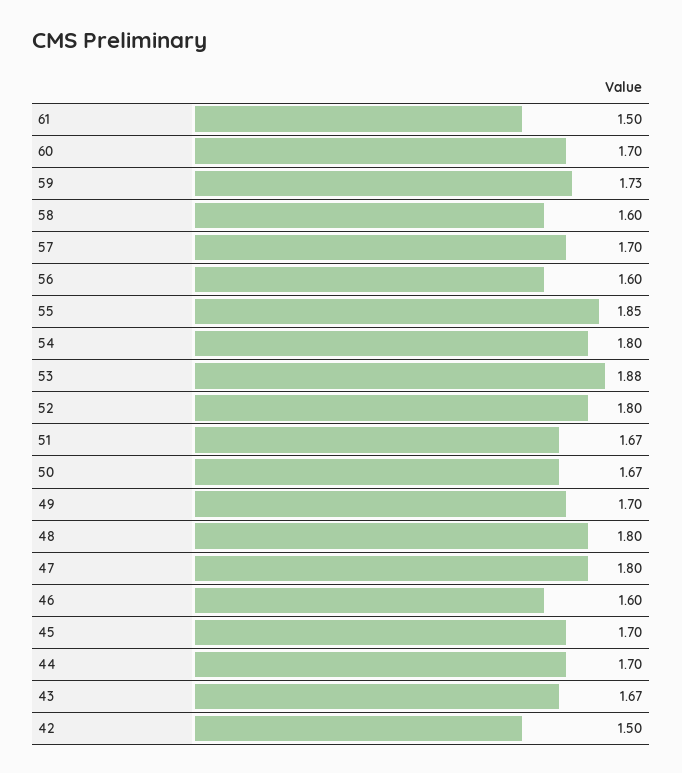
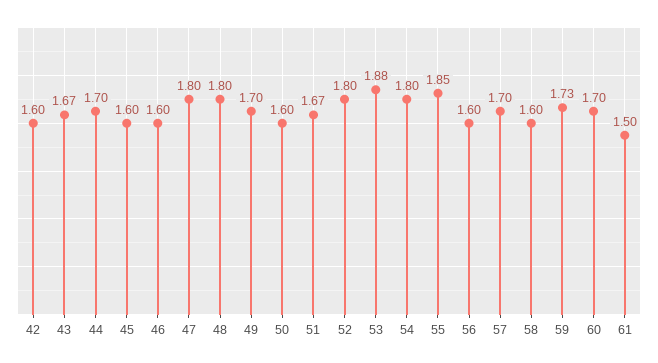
  {
    "61": 1.5,
    "60": 1.7,
    "59": 1.73,
    "58": 1.6,
    "57": 1.7,
    "56": 1.6,
    "55": 1.85,
    "54": 1.8,
    "53": 1.88,
    "52": 1.8,
    "51": 1.67,
-   "50": 1.67,
+   "50": 1.6,
    "49": 1.7,
    "48": 1.8,
    "47": 1.8,
    "46": 1.6,
-   "45": 1.7,
+   "45": 1.6,
    "44": 1.7,
    "43": 1.67,
-   "42": 1.5
+   "42": 1.6
  }

